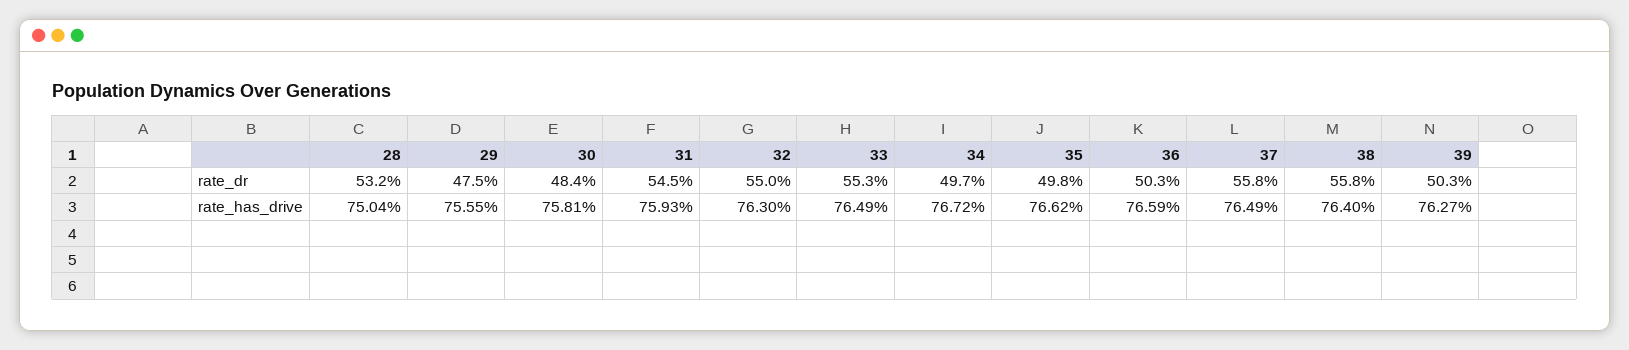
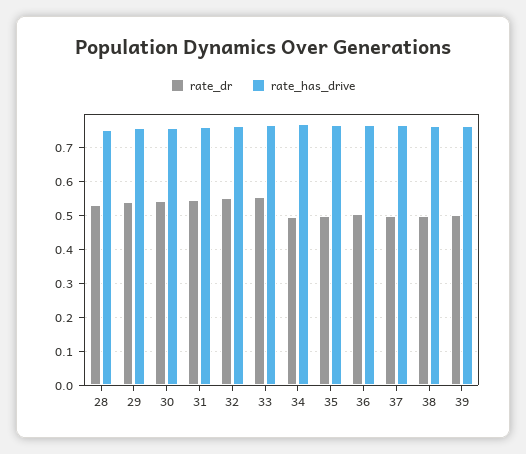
  {
    "rate_dr": {
      "28": 0.532,
-     "29": 0.475,
+     "29": 0.54,
-     "30": 0.484,
+     "30": 0.54,
      "31": 0.545,
      "32": 0.55,
      "33": 0.553,
      "34": 0.497,
      "35": 0.498,
      "36": 0.503,
-     "37": 0.558,
+     "37": 0.5,
-     "38": 0.558,
+     "38": 0.5,
      "39": 0.503
    },
    "rate_has_drive": {
      "28": 0.7504,
      "29": 0.7555,
      "30": 0.7581,
      "31": 0.7593,
      "32": 0.763,
      "33": 0.7649,
      "34": 0.7672,
      "35": 0.7662,
      "36": 0.7659,
      "37": 0.7649,
      "38": 0.764,
      "39": 0.7627
    }
  }

